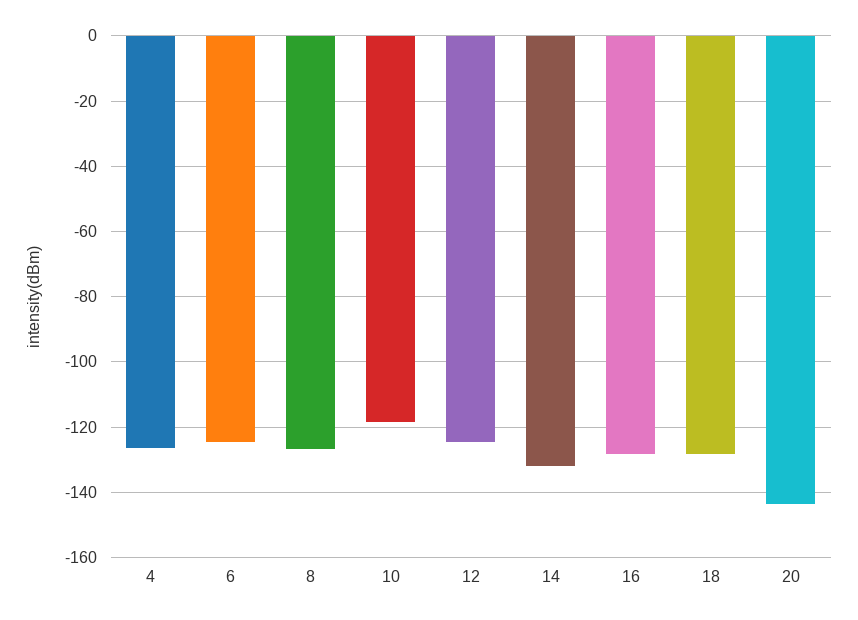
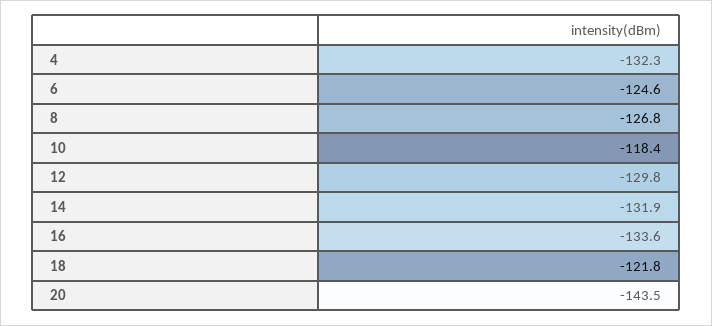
  {
-   "4": -126,
+   "4": -132.3,
    "6": -124.6,
    "8": -126.8,
    "10": -118.4,
-   "12": -124,
+   "12": -129.8,
    "14": -131.9,
-   "16": -128,
+   "16": -133.6,
-   "18": -128,
+   "18": -121.8,
    "20": -143.5
  }

